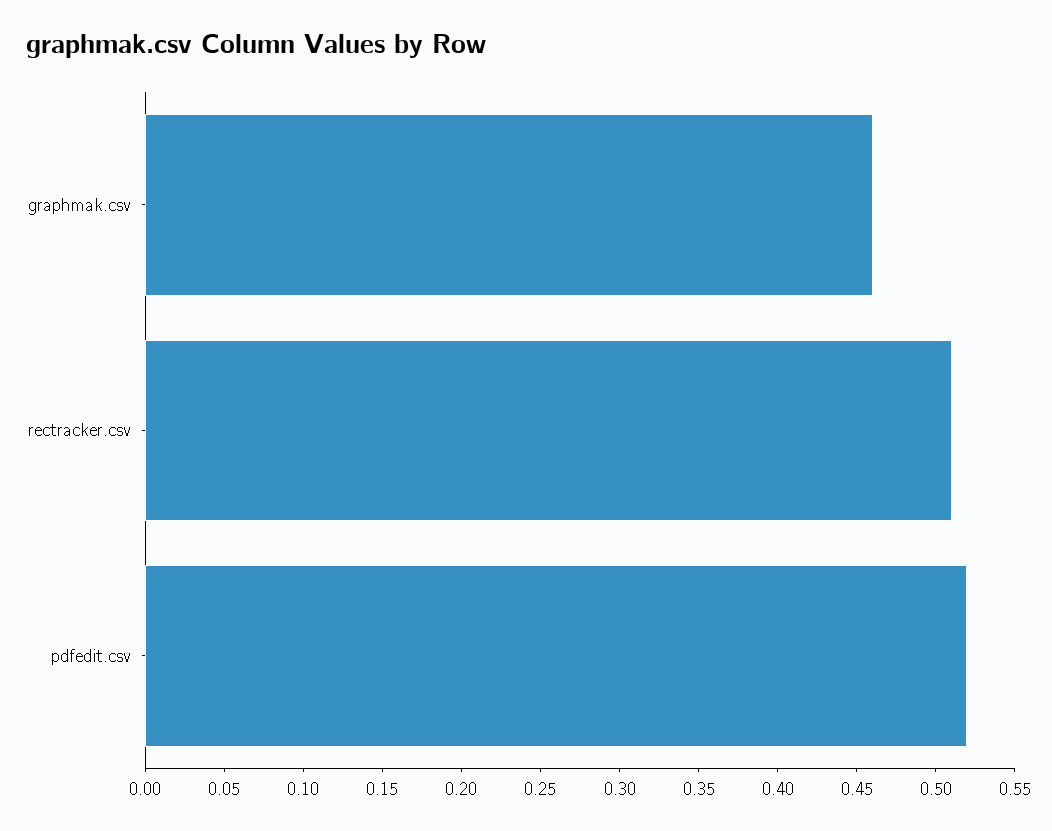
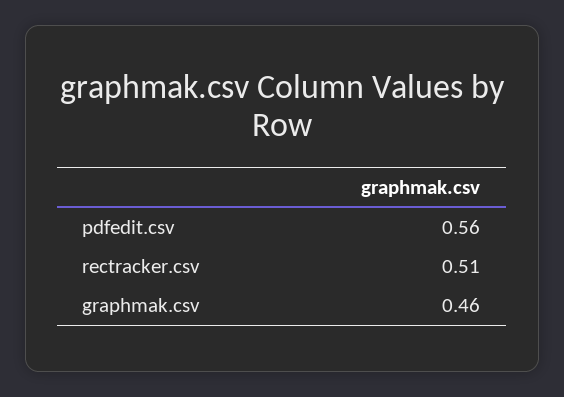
  {
    "graphmak.csv": 0.46,
    "rectracker.csv": 0.51,
-   "pdfedit.csv": 0.52
+   "pdfedit.csv": 0.56
  }

